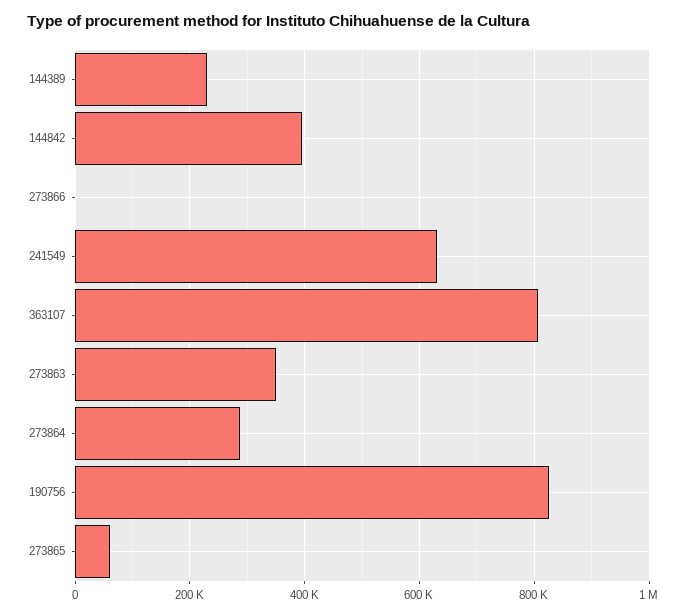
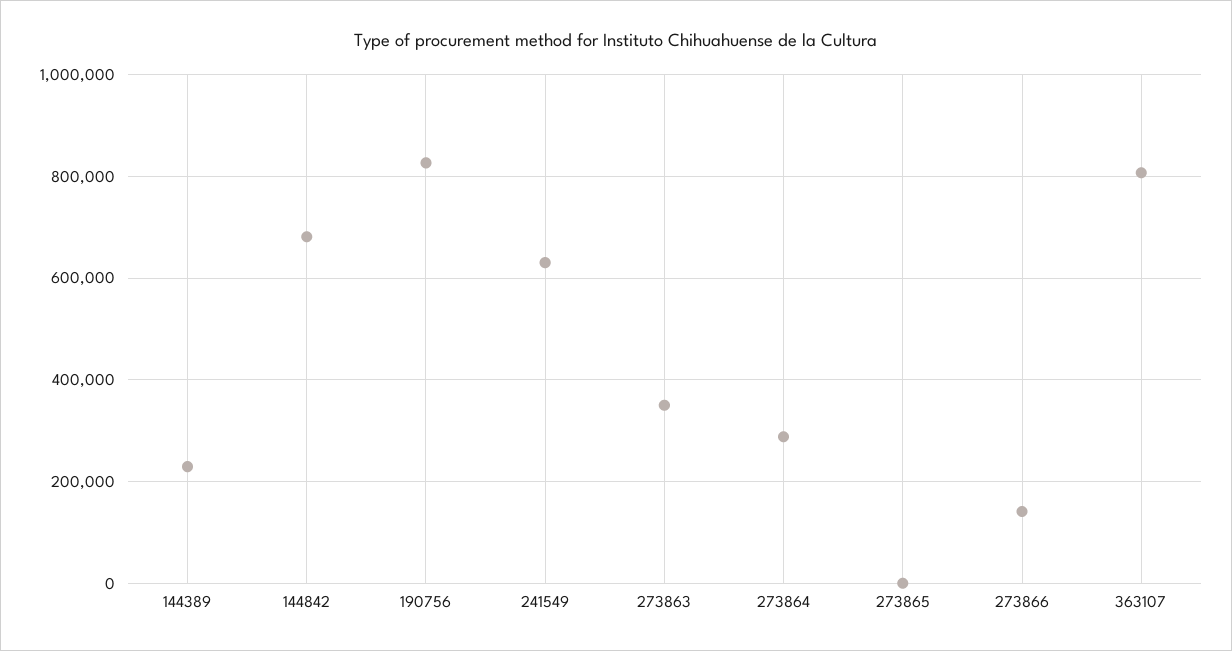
  {
    "144389": 220000,
-   "144842": 400000,
+   "144842": 680000,
-   "273866": 0,
+   "273866": 140000,
    "241549": 640000,
    "363107": 800000,
    "273863": 360000,
    "273864": 280000,
    "190756": 820000,
-   "273865": 60000
+   "273865": 0
  }

